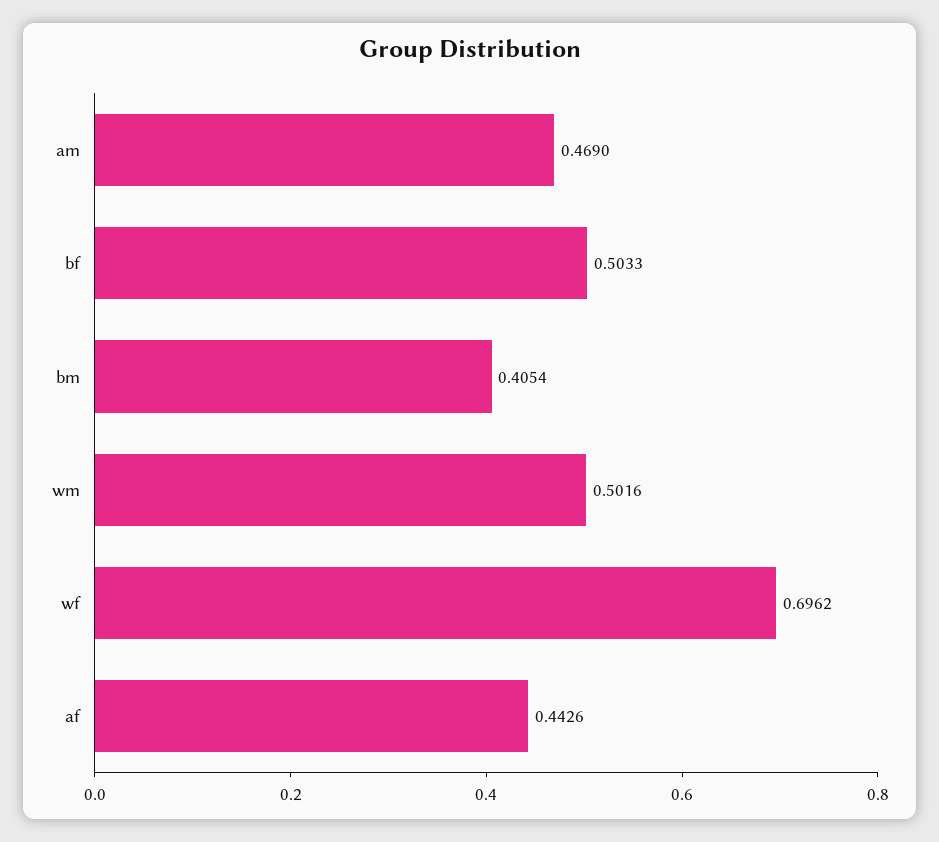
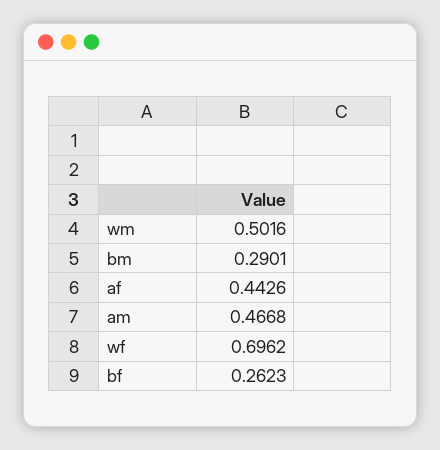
  {
-   "am": 0.469,
+   "am": 0.4668,
-   "bf": 0.5033,
+   "bf": 0.2623,
-   "bm": 0.4054,
+   "bm": 0.2901,
    "wm": 0.5016,
    "wf": 0.6962,
    "af": 0.4426
  }

